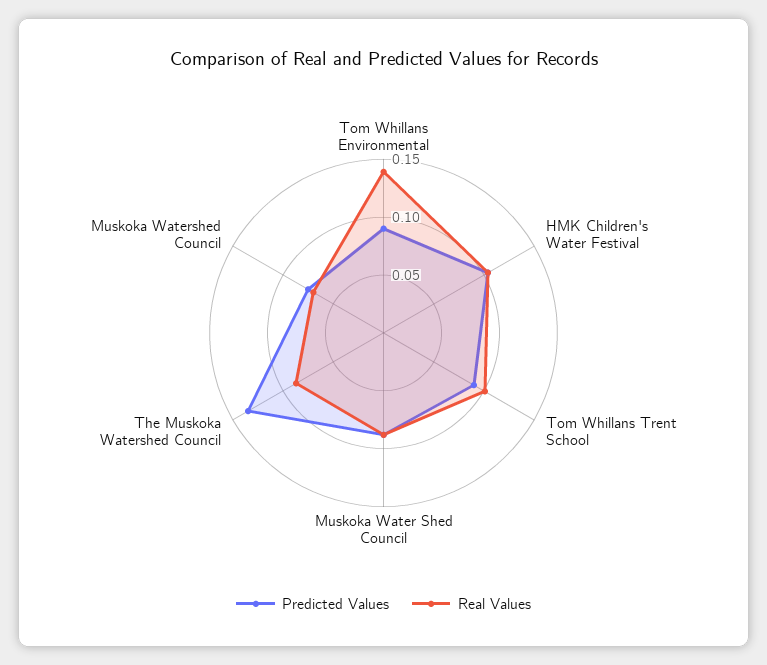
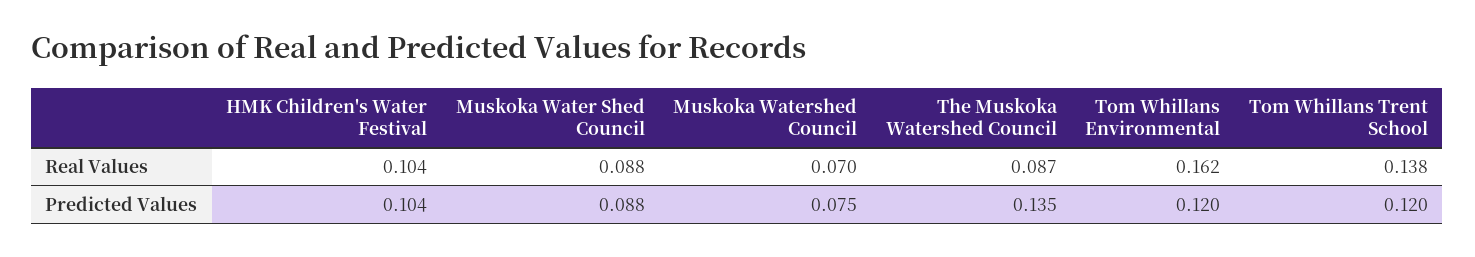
  {
    "Predicted Values": {
-     "Tom Whillans Environmental": 0.09,
+     "Tom Whillans Environmental": 0.12,
      "HMK Children's Water Festival": 0.104,
-     "Tom Whillans Trent School": 0.09,
+     "Tom Whillans Trent School": 0.12,
      "Muskoka Water Shed Council": 0.088,
      "The Muskoka Watershed Council": 0.135,
      "Muskoka Watershed Council": 0.075
    },
    "Real Values": {
-     "Tom Whillans Environmental": 0.14,
+     "Tom Whillans Environmental": 0.162,
      "HMK Children's Water Festival": 0.104,
-     "Tom Whillans Trent School": 0.1,
+     "Tom Whillans Trent School": 0.138,
      "Muskoka Water Shed Council": 0.088,
      "The Muskoka Watershed Council": 0.087,
      "Muskoka Watershed Council": 0.07
    }
  }

